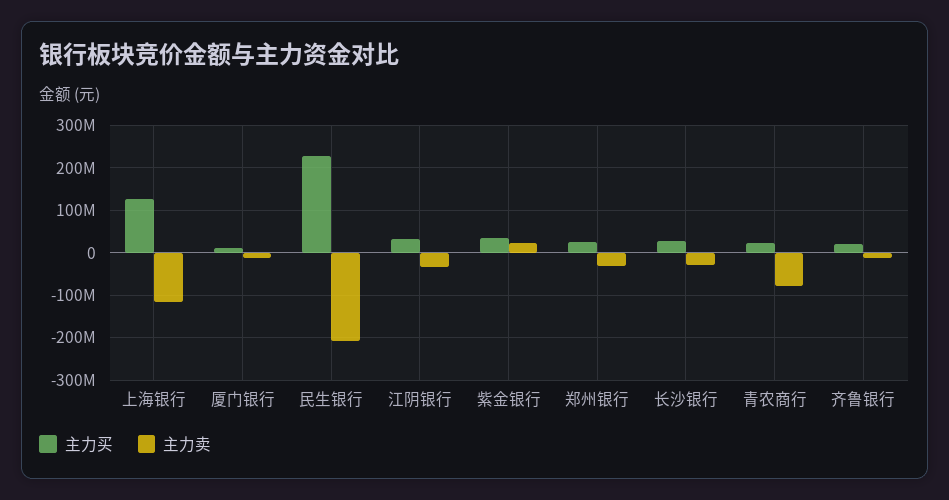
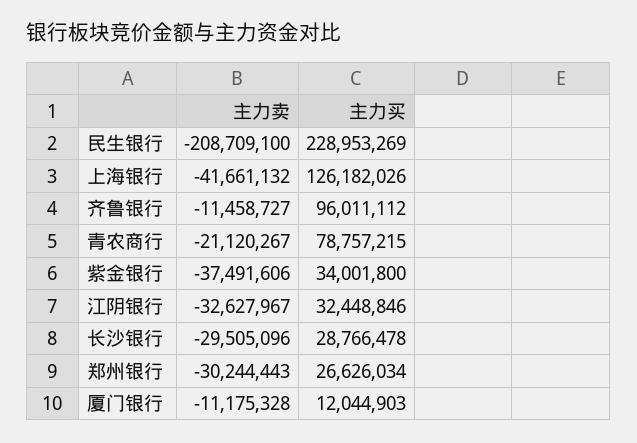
  {
    "主力买": {
      "上海银行": 126182026,
      "厦门银行": 12044903,
      "民生银行": 228953269,
      "江阴银行": 32448846,
      "紫金银行": 34001800,
      "郑州银行": 26626034,
      "长沙银行": 28766478,
-     "青农商行": 20000000,
+     "青农商行": 78757215,
-     "齐鲁银行": 20000000
+     "齐鲁银行": 96011112
    },
    "主力卖": {
-     "上海银行": -120000000,
+     "上海银行": -41661132,
      "厦门银行": -11175328,
      "民生银行": -208709100,
      "江阴银行": -32627967,
-     "紫金银行": 20000000,
+     "紫金银行": -37491606,
      "郑州银行": -30244443,
      "长沙银行": -29505096,
-     "青农商行": -80000000,
+     "青农商行": -21120267,
      "齐鲁银行": -11458727
    }
  }

